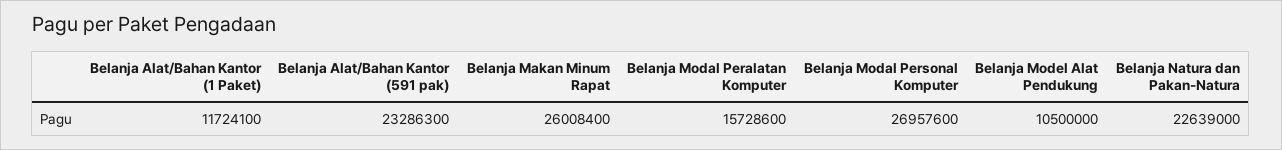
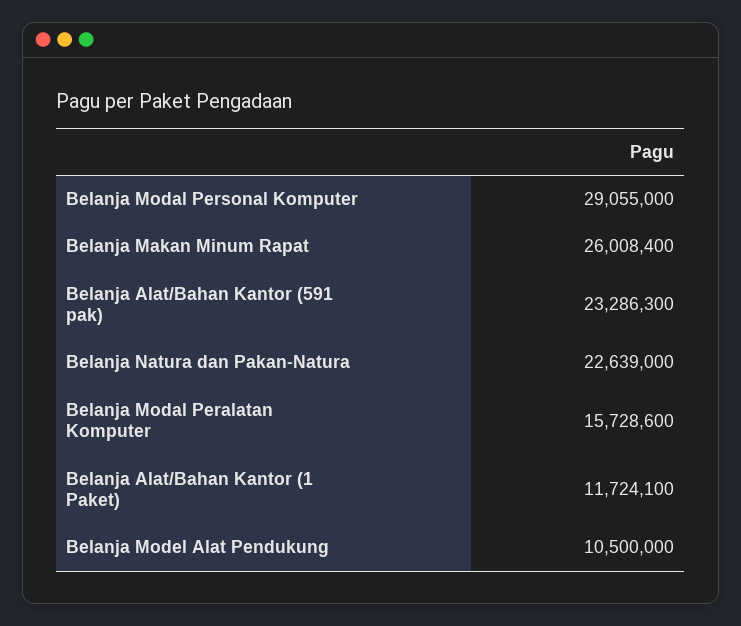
  {
    "Belanja Alat/Bahan Kantor (1 Paket)": 11724100,
    "Belanja Alat/Bahan Kantor (591 pak)": 23286300,
    "Belanja Makan Minum Rapat": 26008400,
    "Belanja Modal Peralatan Komputer": 15728600,
-   "Belanja Modal Personal Komputer": 26957600,
+   "Belanja Modal Personal Komputer": 29055000,
    "Belanja Model Alat Pendukung": 10500000,
    "Belanja Natura dan Pakan-Natura": 22639000
  }

